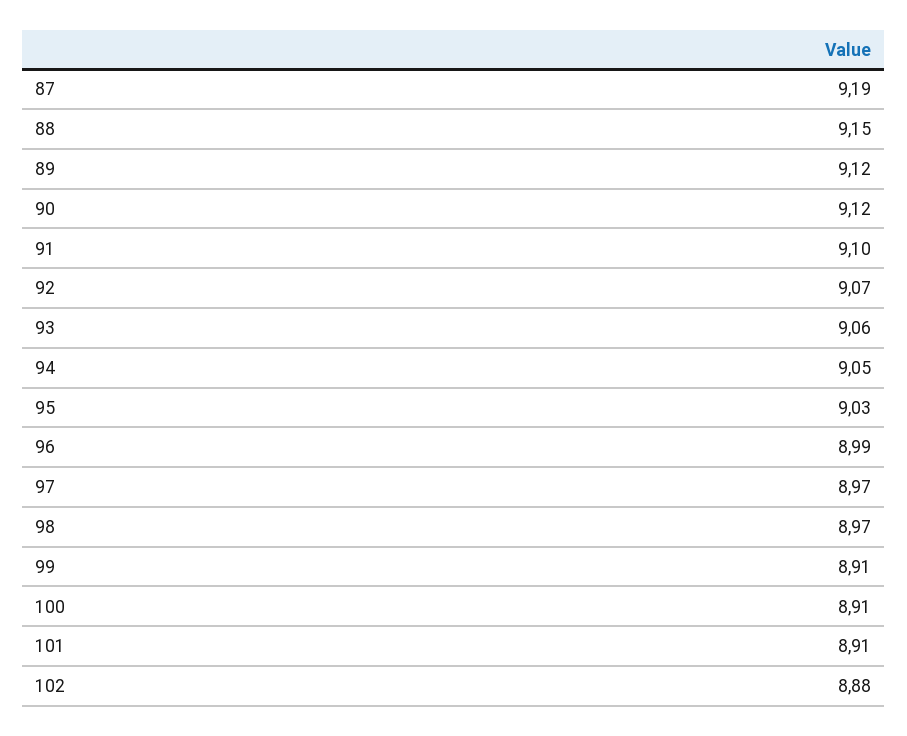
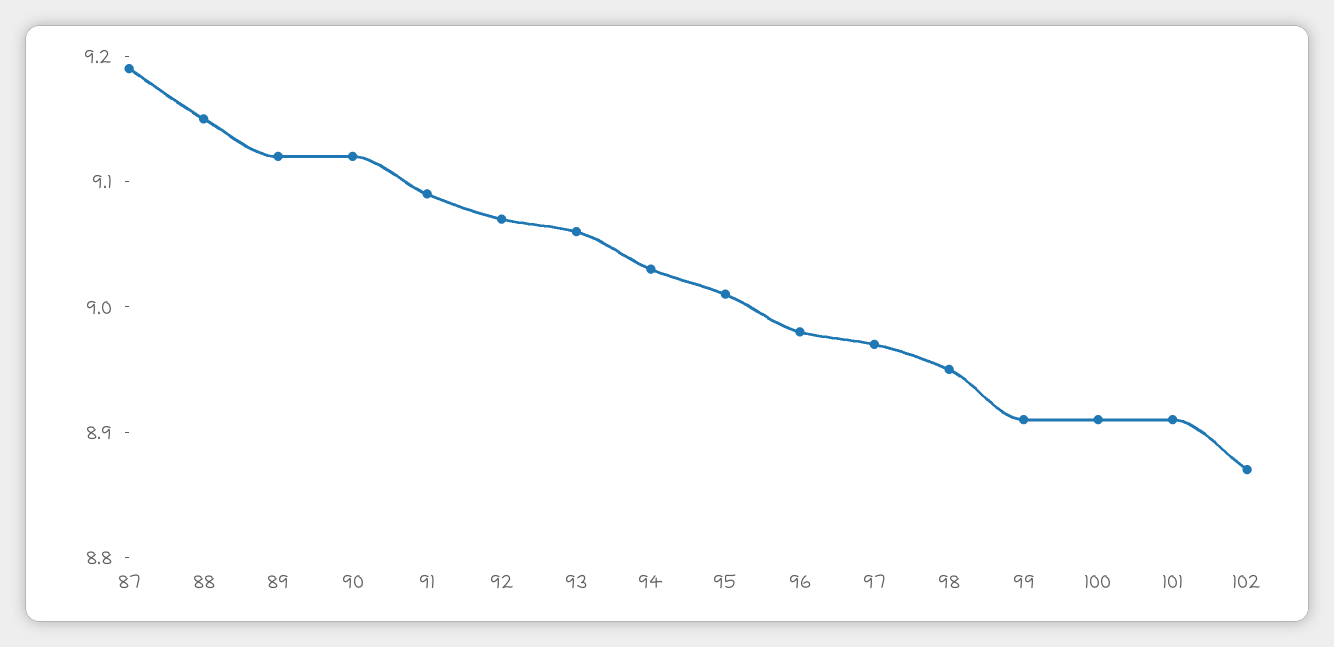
  {
    "87": 9.19,
    "88": 9.15,
    "89": 9.12,
    "90": 9.12,
-   "91": 9.1,
+   "91": 9.09,
    "92": 9.07,
    "93": 9.06,
-   "94": 9.05,
+   "94": 9.03,
-   "95": 9.03,
+   "95": 9.01,
-   "96": 8.99,
+   "96": 8.98,
    "97": 8.97,
-   "98": 8.97,
+   "98": 8.95,
    "99": 8.91,
    "100": 8.91,
    "101": 8.91,
-   "102": 8.88
+   "102": 8.87
  }

